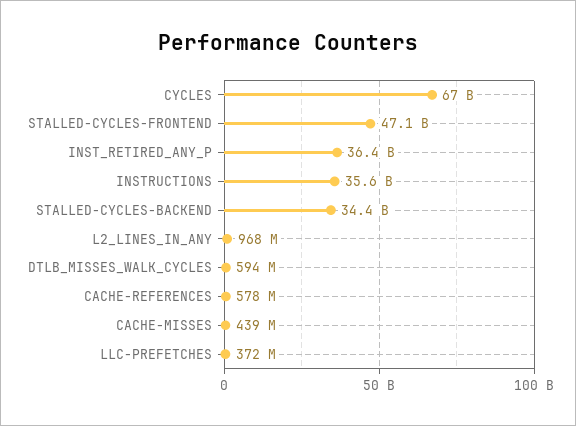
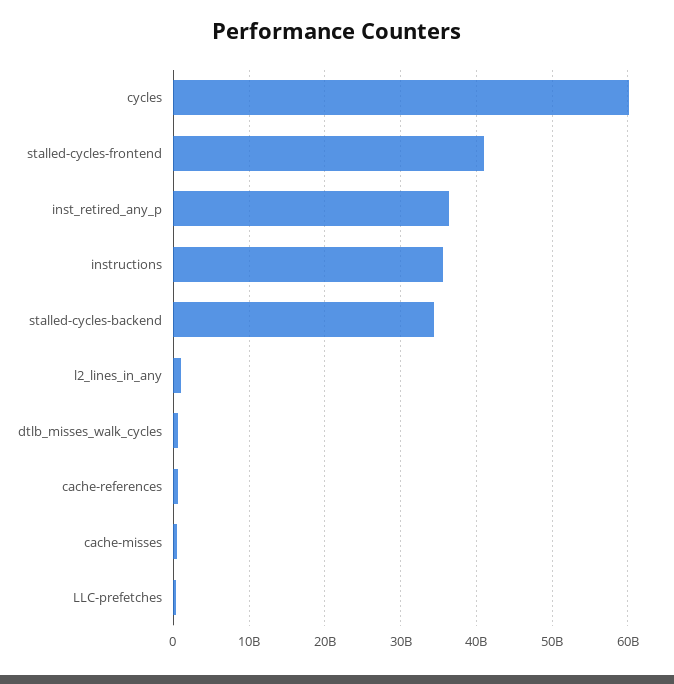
  {
-   "CYCLES": 67000000000,
+   "CYCLES": 60000000000,
-   "STALLED-CYCLES-FRONTEND": 47100000000,
+   "STALLED-CYCLES-FRONTEND": 41000000000,
    "INST_RETIRED_ANY_P": 36400000000,
    "INSTRUCTIONS": 35600000000,
    "STALLED-CYCLES-BACKEND": 34400000000,
    "L2_LINES_IN_ANY": 968000000,
    "DTLB_MISSES_WALK_CYCLES": 594000000,
    "CACHE-REFERENCES": 578000000,
    "CACHE-MISSES": 439000000,
    "LLC-PREFETCHES": 372000000
  }

